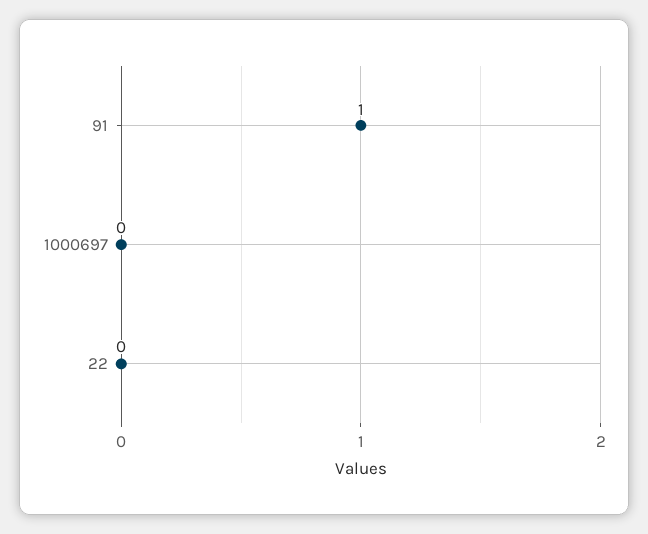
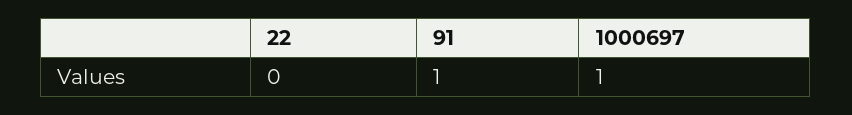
  {
    "91": 1,
-   "1000697": 0,
+   "1000697": 1,
    "22": 0
  }

